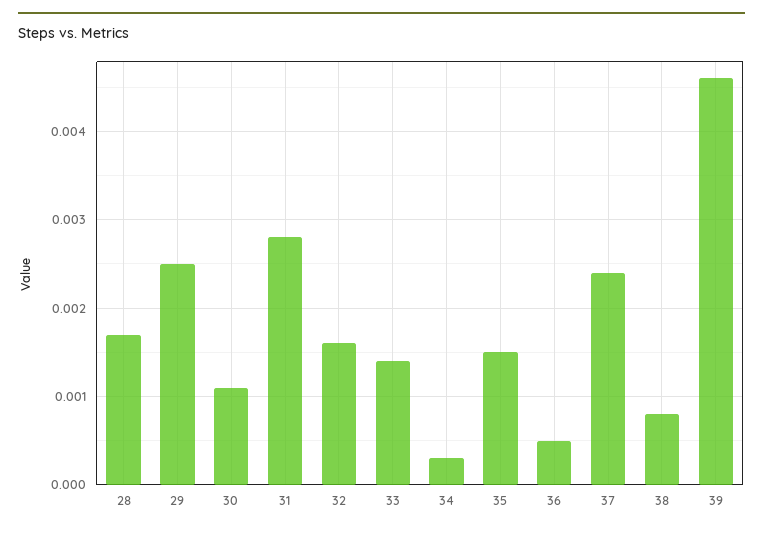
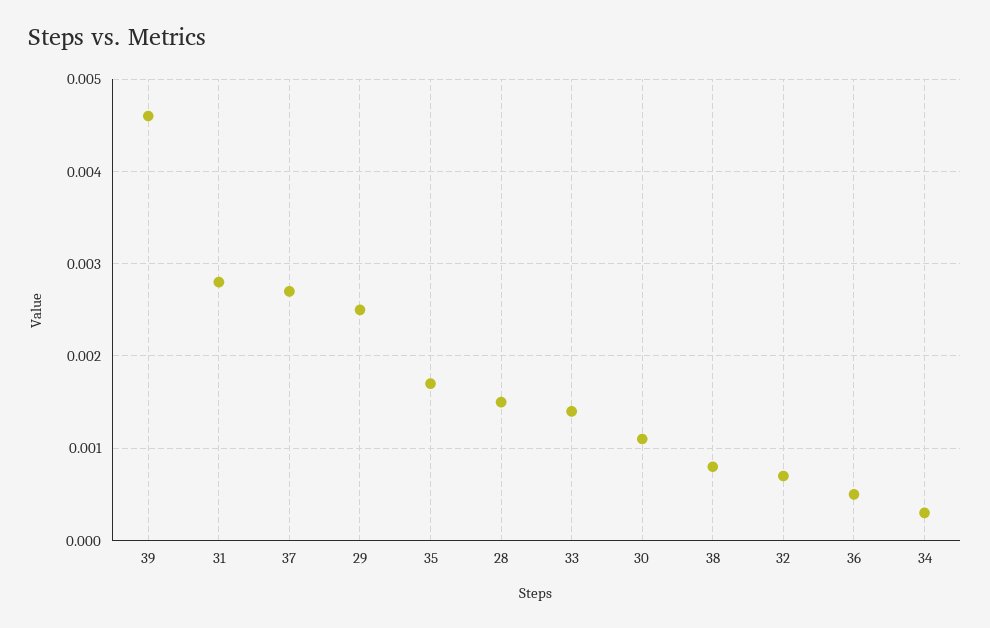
  {
-   "28": 0.0017,
+   "28": 0.0015,
    "29": 0.0025,
    "30": 0.0011,
    "31": 0.0028,
-   "32": 0.0016,
+   "32": 0.0007,
    "33": 0.0014,
    "34": 0.0003,
-   "35": 0.0015,
+   "35": 0.0017,
    "36": 0.0005,
-   "37": 0.0024,
+   "37": 0.0027,
    "38": 0.0008,
    "39": 0.0046
  }

